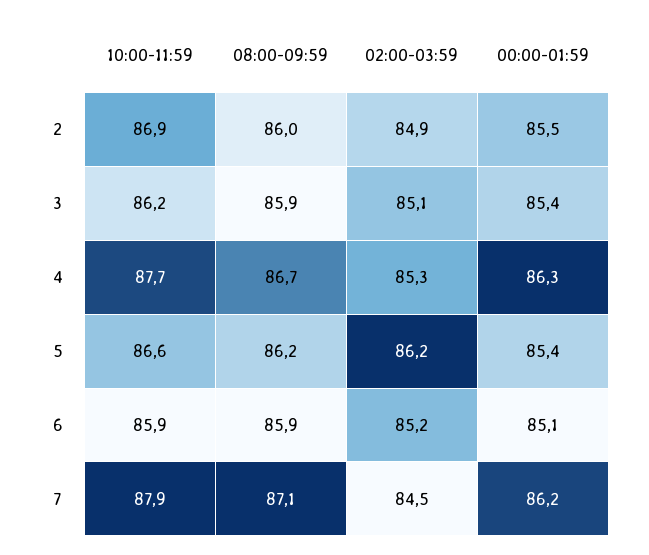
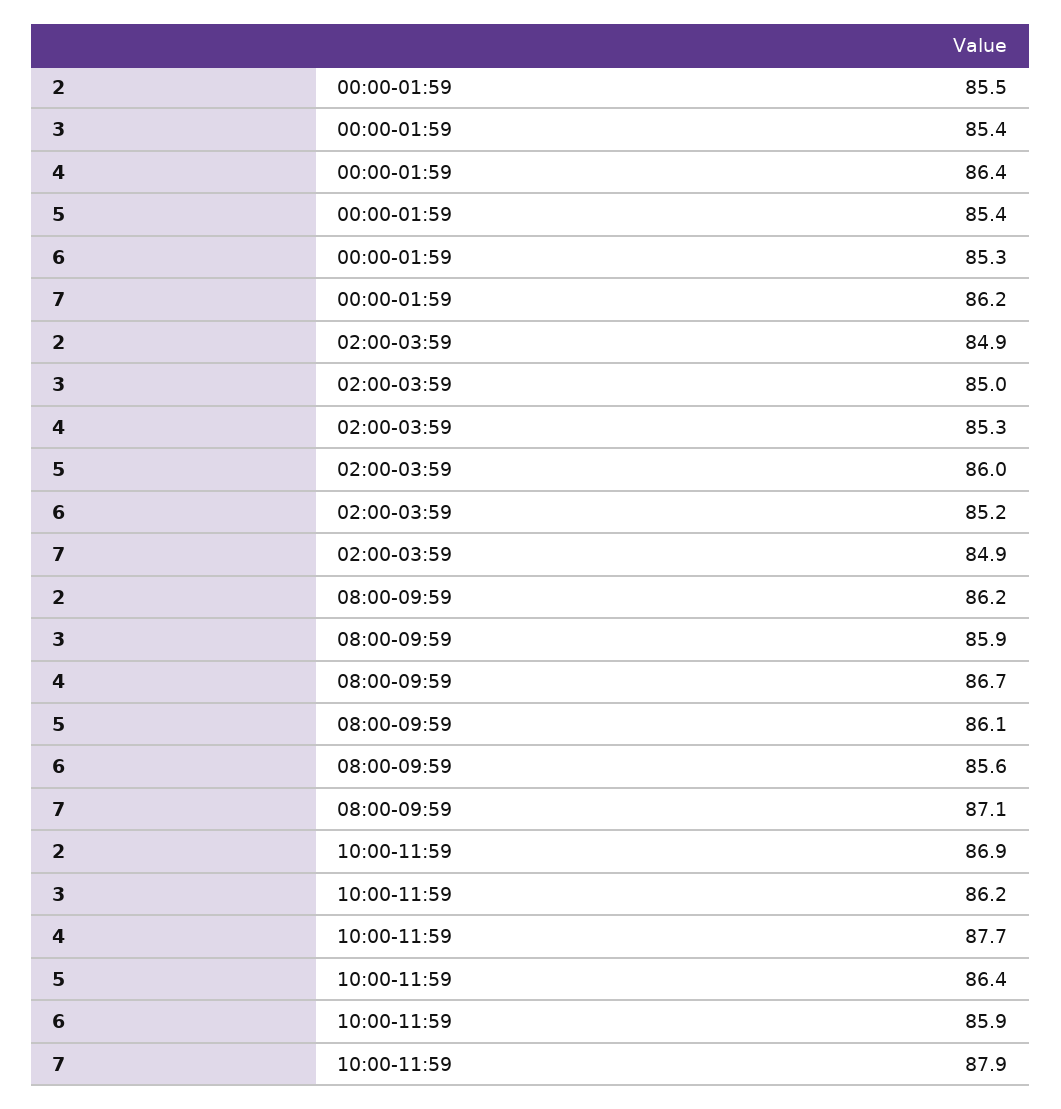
  {
    "10:00-11:59": {
      "2": 86.9,
      "3": 86.2,
      "4": 87.7,
-     "5": 86.6,
+     "5": 86.4,
      "6": 85.9,
      "7": 87.9
    },
    "08:00-09:59": {
-     "2": 86,
+     "2": 86.2,
      "3": 85.9,
      "4": 86.7,
-     "5": 86.2,
+     "5": 86.1,
-     "6": 85.9,
+     "6": 85.6,
      "7": 87.1
    },
    "02:00-03:59": {
      "2": 84.9,
-     "3": 85.1,
+     "3": 85,
      "4": 85.3,
-     "5": 86.2,
+     "5": 86,
      "6": 85.2,
-     "7": 84.5
+     "7": 84.9
    },
    "00:00-01:59": {
      "2": 85.5,
      "3": 85.4,
-     "4": 86.3,
+     "4": 86.4,
      "5": 85.4,
-     "6": 85.1,
+     "6": 85.3,
      "7": 86.2
    }
  }

